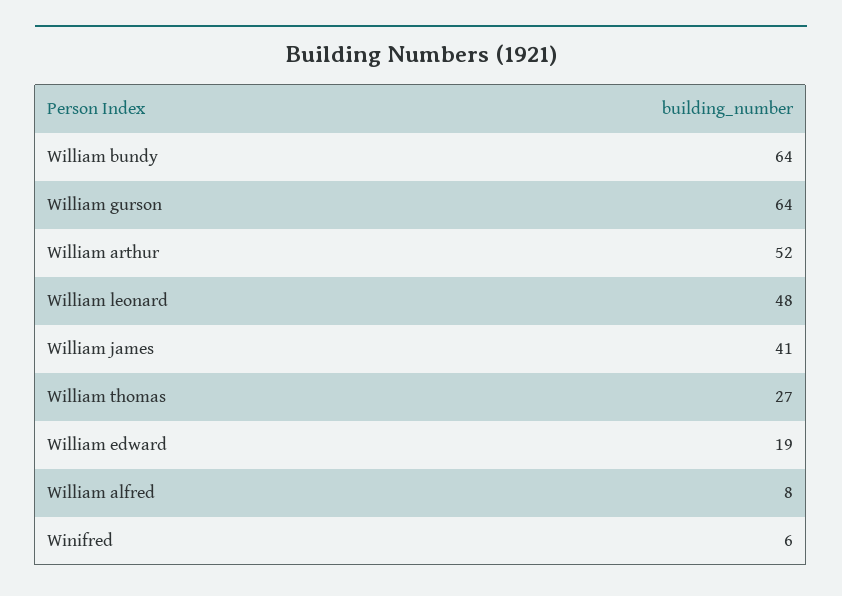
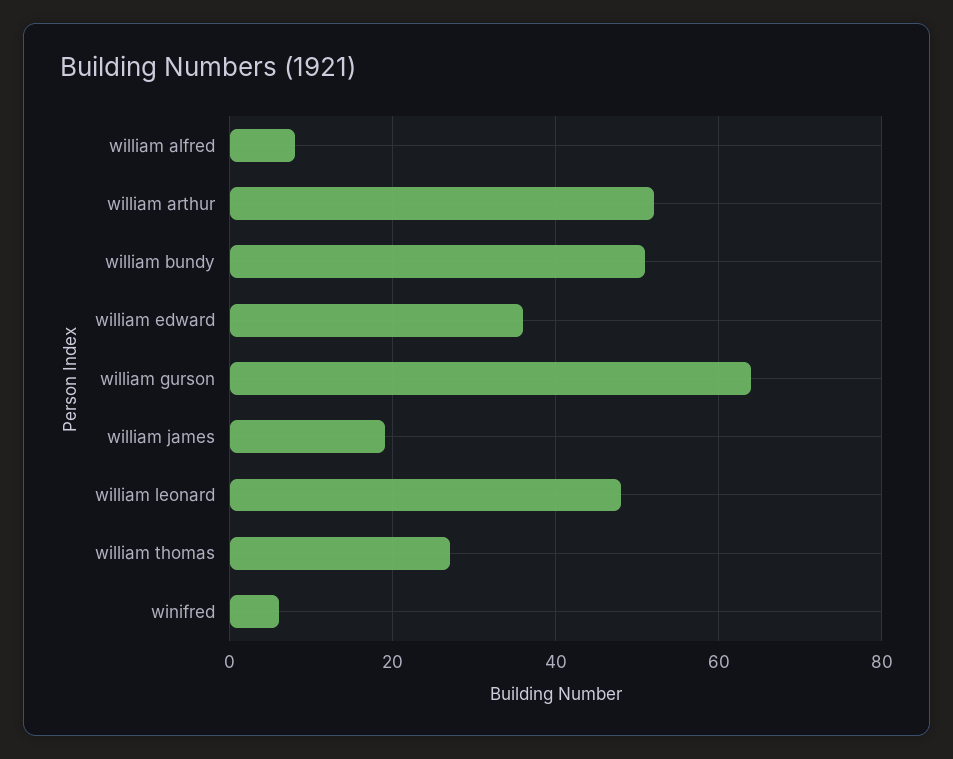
  {
-   "William bundy": 64,
+   "William bundy": 50,
    "William gurson": 64,
    "William arthur": 52,
    "William leonard": 48,
-   "William james": 41,
+   "William james": 20,
    "William thomas": 27,
-   "William edward": 19,
+   "William edward": 35,
    "William alfred": 8,
    "Winifred": 6
  }

